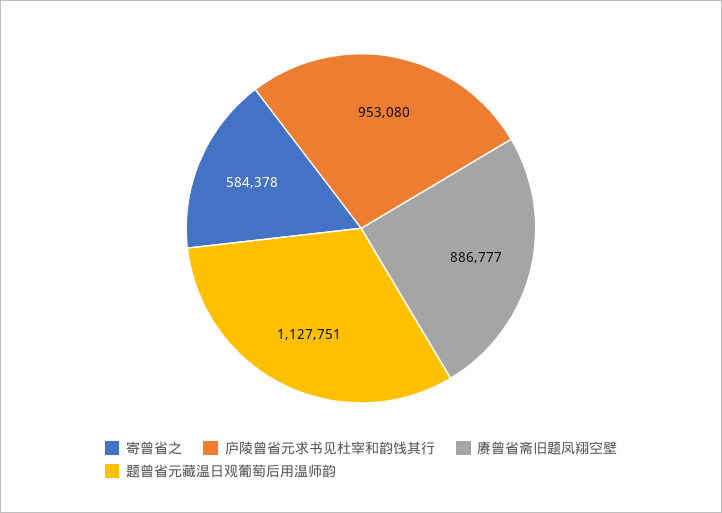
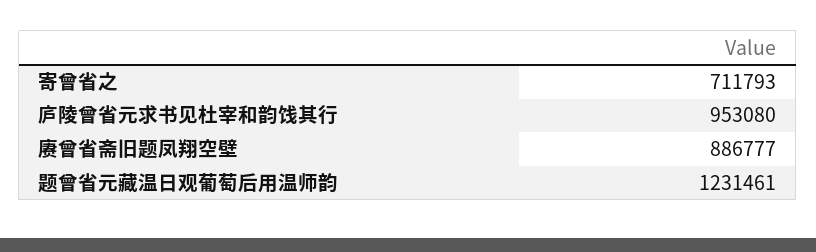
  {
-   "寄曾省之": 584378,
+   "寄曾省之": 711793,
    "庐陵曾省元求书见杜宰和韵饯其行": 953080,
    "赓曾省斋旧题凤翔空壁": 886777,
-   "题曾省元藏温日观葡萄后用温师韵": 1127751
+   "题曾省元藏温日观葡萄后用温师韵": 1231461
  }

